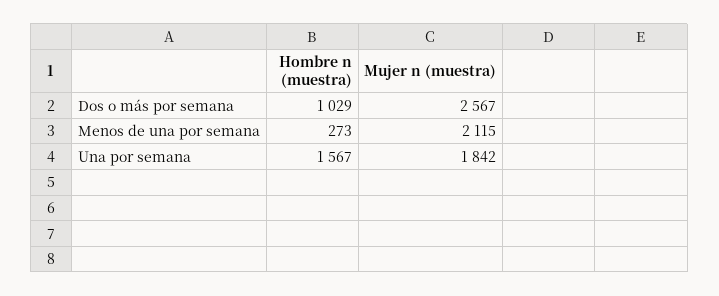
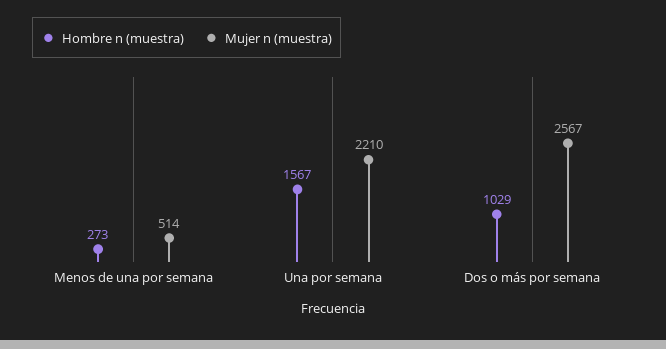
  {
    "Hombre n (muestra)": {
      "Dos o más por semana": 1029,
      "Menos de una por semana": 273,
      "Una por semana": 1567
    },
    "Mujer n (muestra)": {
      "Dos o más por semana": 2567,
-     "Menos de una por semana": 2115,
+     "Menos de una por semana": 514,
-     "Una por semana": 1842
+     "Una por semana": 2210
    }
  }

